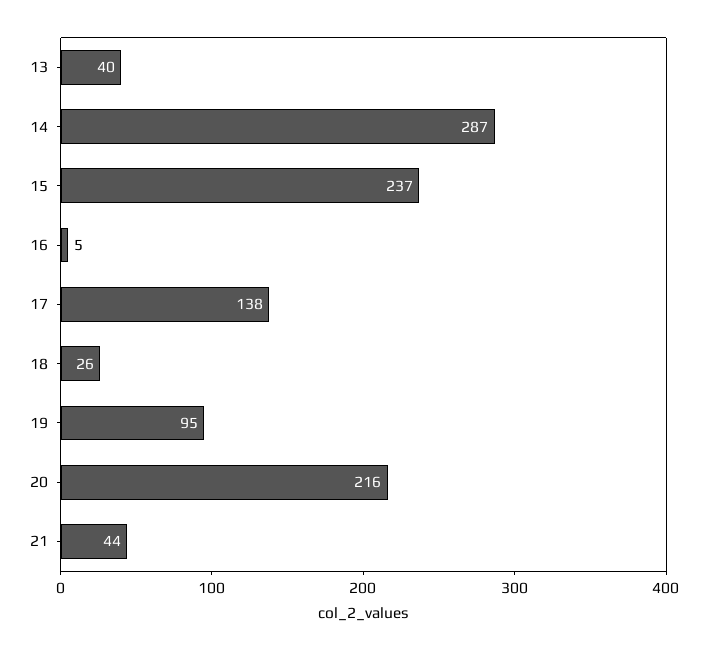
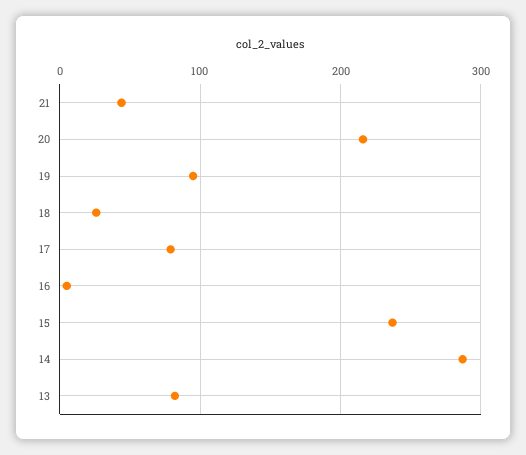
  {
-   "13": 40,
+   "13": 80,
    "14": 287,
    "15": 237,
    "16": 5,
-   "17": 138,
+   "17": 80,
    "18": 26,
    "19": 95,
    "20": 216,
    "21": 44
  }

